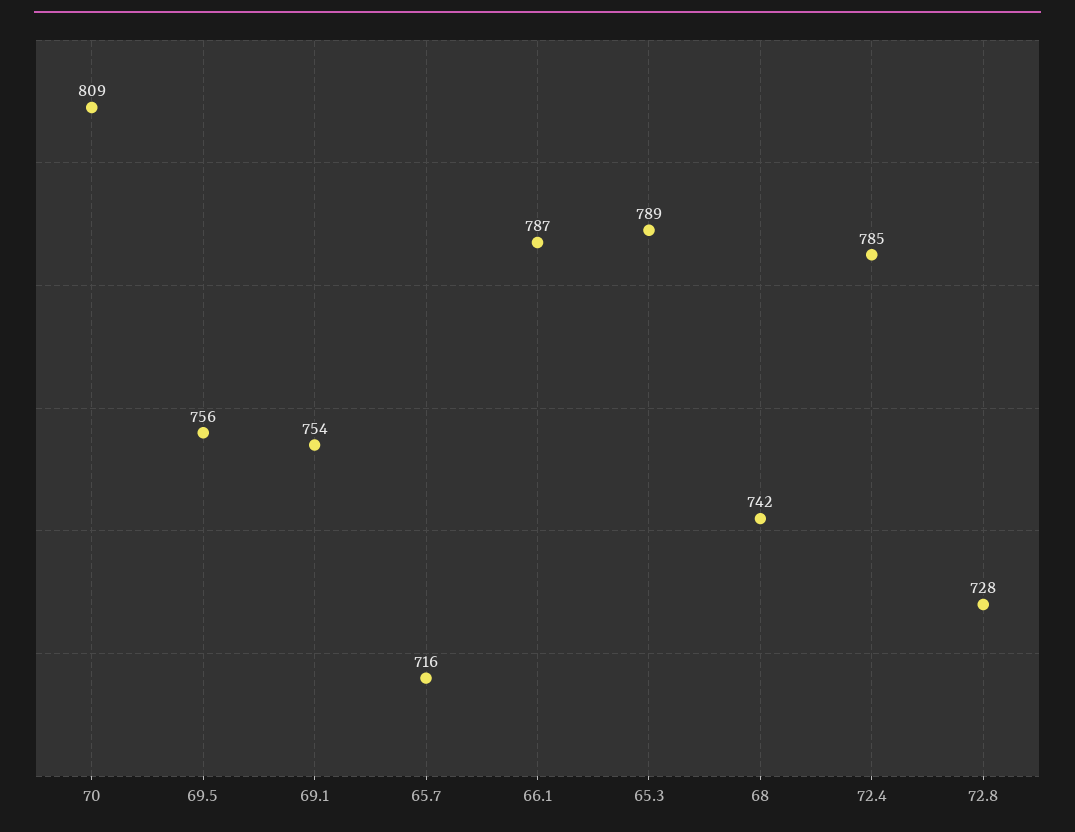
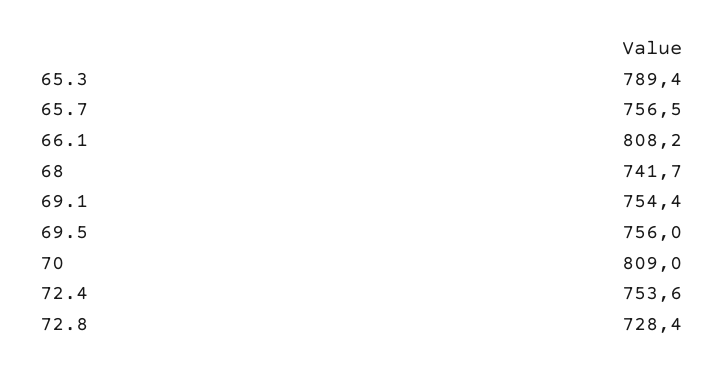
  {
    "70": 809,
    "69.5": 756,
    "69.1": 754.4,
-   "65.7": 716,
+   "65.7": 756.5,
-   "66.1": 787,
+   "66.1": 808.2,
    "65.3": 789.4,
    "68": 741.7,
-   "72.4": 785,
+   "72.4": 753.6,
    "72.8": 728.4
  }

